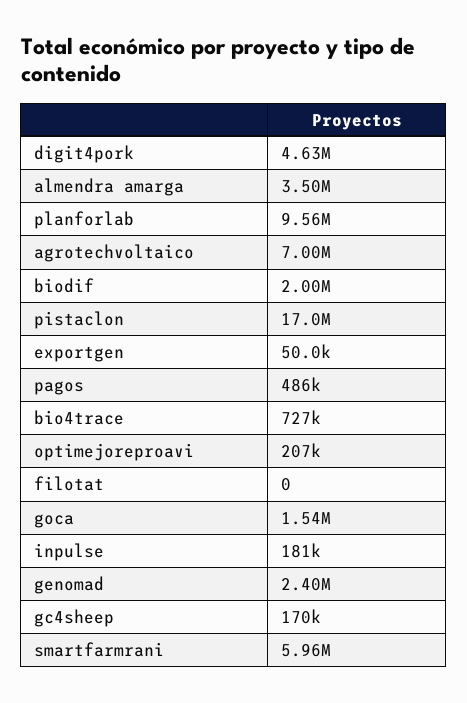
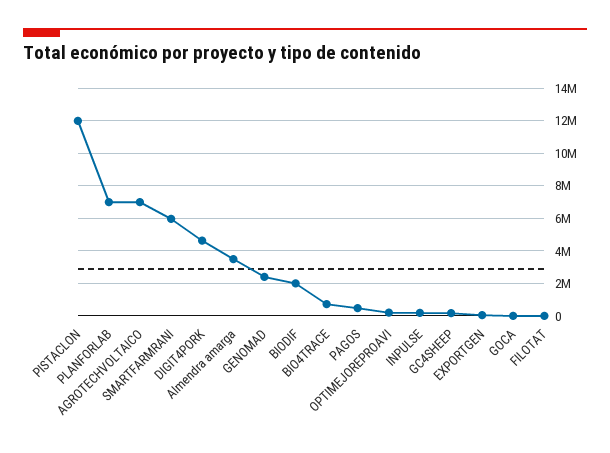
  {
    "digit4pork": 4630000,
    "almendra amarga": 3500000,
-   "planforlab": 9560000,
+   "planforlab": 7000000,
    "agrotechvoltaico": 7000000,
    "biodif": 2000000,
-   "pistaclon": 17000000,
+   "pistaclon": 12000000,
    "exportgen": 50000,
    "pagos": 486000,
    "bio4trace": 727000,
    "optimejoreproavi": 207000,
    "filotat": 0,
-   "goca": 1540000,
+   "goca": 0,
    "inpulse": 181000,
    "genomad": 2400000,
    "gc4sheep": 170000,
    "smartfarmrani": 5960000
  }

